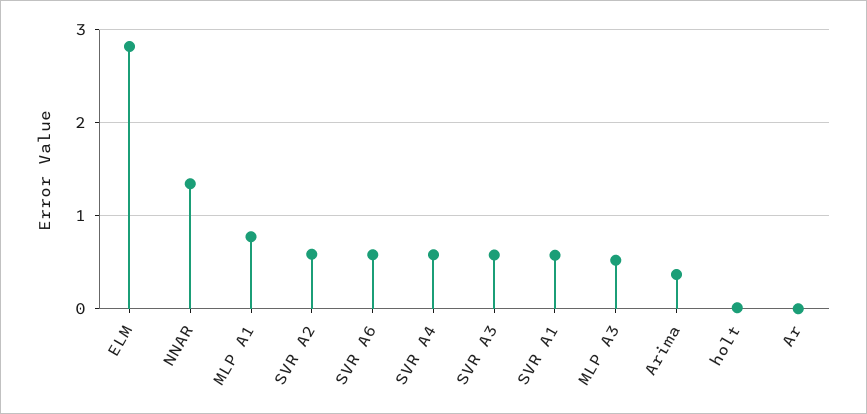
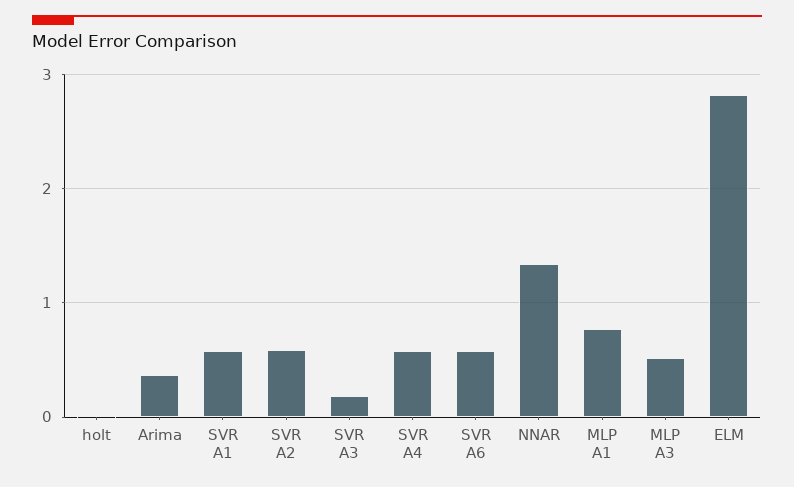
  {
    "ELM": 2.8,
    "NNAR": 1.3,
    "MLP A1": 0.8,
    "SVR A2": 0.6,
    "SVR A6": 0.6,
    "SVR A4": 0.6,
-   "SVR A3": 0.6,
+   "SVR A3": 0.2,
    "SVR A1": 0.6,
    "MLP A3": 0.5,
    "Arima": 0.4,
-   "holt": 0,
+   "holt": 0
-   "Ar": 0
  }

